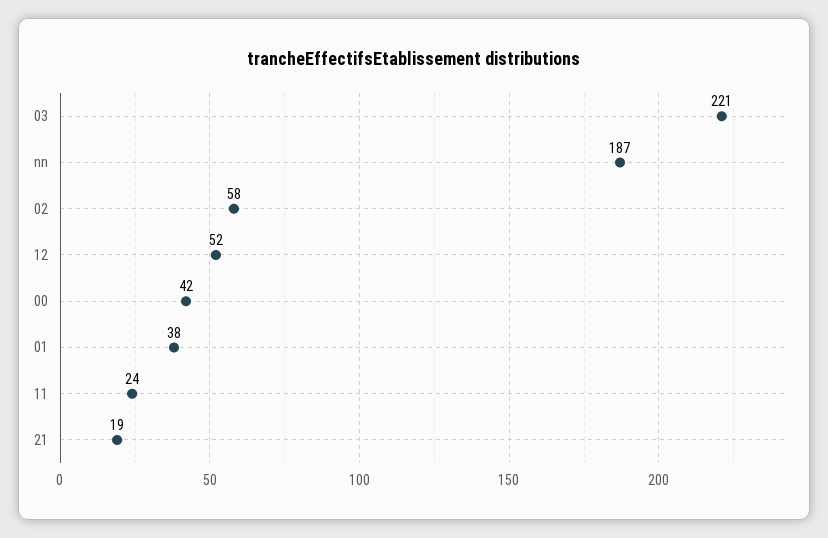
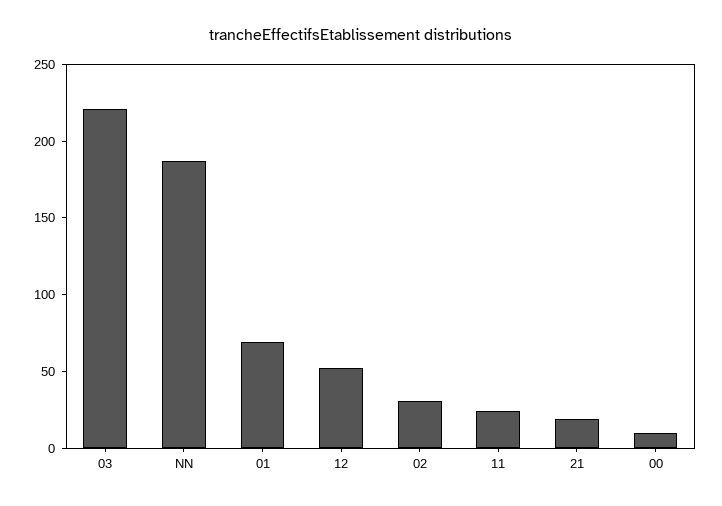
  {
    "03": 221,
    "nn": 187,
-   "02": 58,
+   "02": 30,
    "12": 52,
-   "00": 42,
+   "00": 10,
-   "01": 38,
+   "01": 70,
    "11": 24,
    "21": 19
  }

